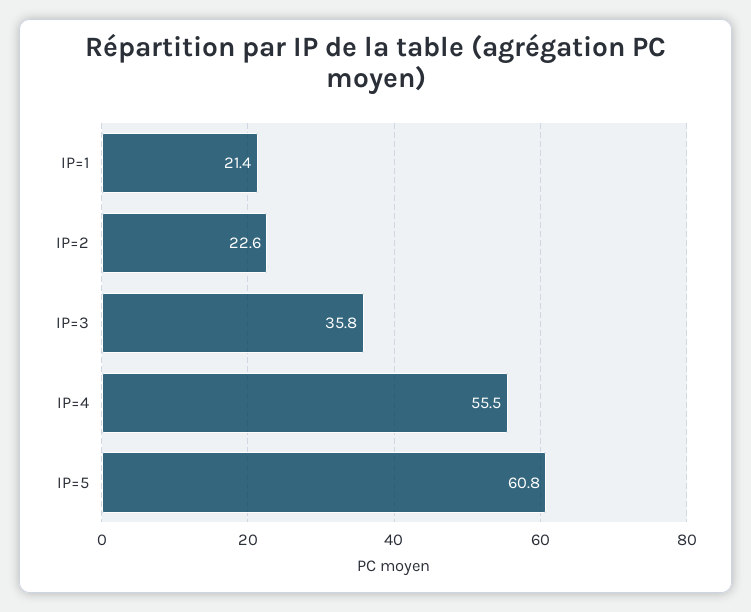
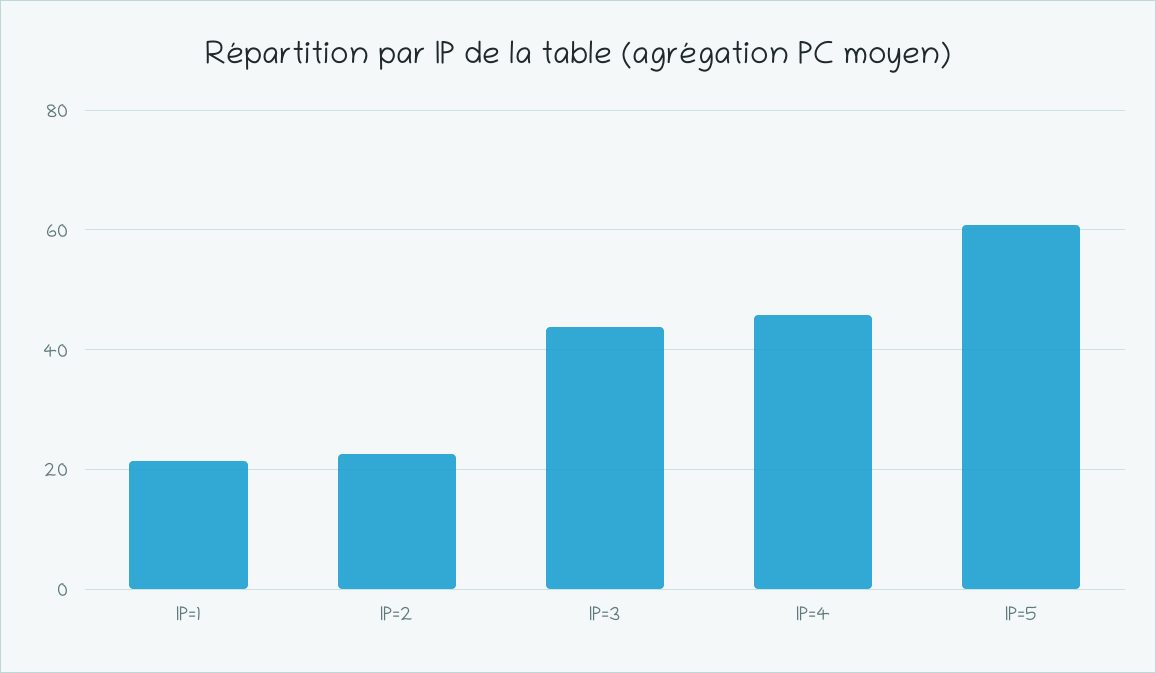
  {
    "IP=1": 21.4,
    "IP=2": 22.6,
-   "IP=3": 35.8,
+   "IP=3": 44,
-   "IP=4": 55.5,
+   "IP=4": 46,
    "IP=5": 60.8
  }

